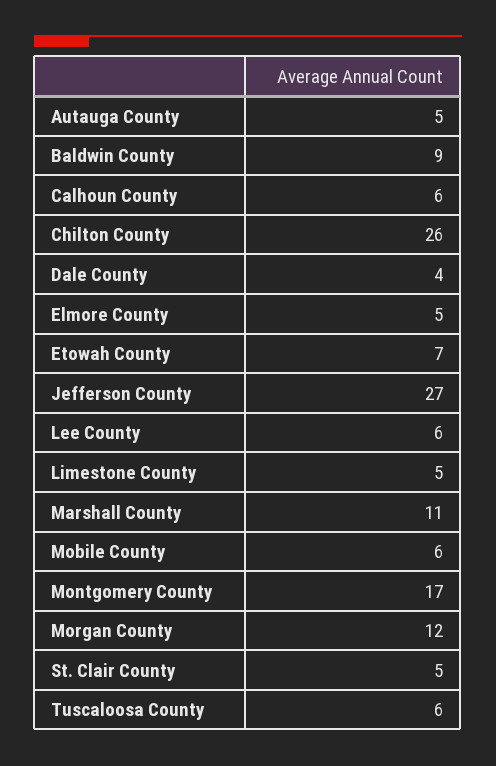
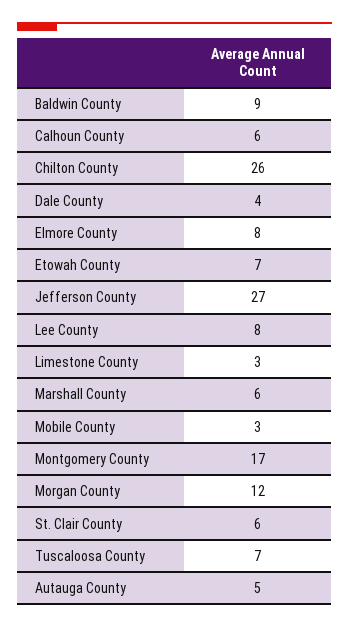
  {
    "Autauga County": 5,
    "Baldwin County": 9,
    "Calhoun County": 6,
    "Chilton County": 26,
    "Dale County": 4,
-   "Elmore County": 5,
+   "Elmore County": 8,
    "Etowah County": 7,
    "Jefferson County": 27,
-   "Lee County": 6,
+   "Lee County": 8,
-   "Limestone County": 5,
+   "Limestone County": 3,
-   "Marshall County": 11,
+   "Marshall County": 6,
-   "Mobile County": 6,
+   "Mobile County": 3,
    "Montgomery County": 17,
    "Morgan County": 12,
-   "St. Clair County": 5,
+   "St. Clair County": 6,
-   "Tuscaloosa County": 6
+   "Tuscaloosa County": 7
  }

